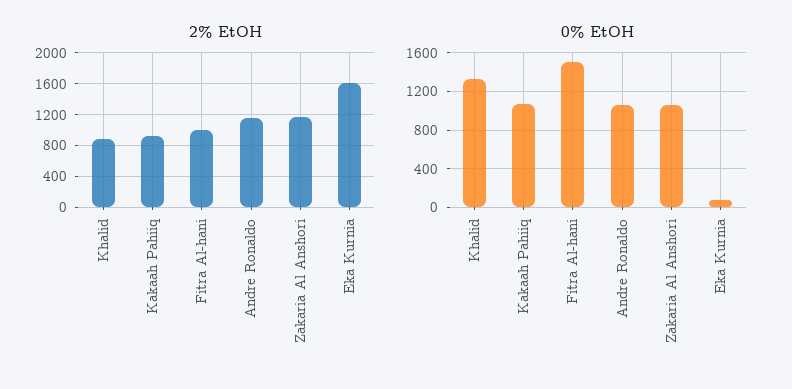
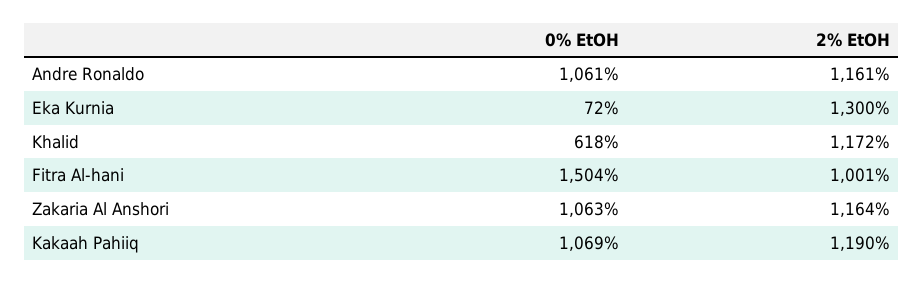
  {
    "2% EtOH": {
-     "Khalid": 900,
+     "Khalid": 1172,
-     "Kakaah Pahiiq": 900,
+     "Kakaah Pahiiq": 1190,
      "Fitra Al-hani": 1001,
      "Andre Ronaldo": 1161,
      "Zakaria Al Anshori": 1164,
-     "Eka Kurnia": 1600
+     "Eka Kurnia": 1300
    },
    "0% EtOH": {
-     "Khalid": 1300,
+     "Khalid": 618,
      "Kakaah Pahiiq": 1069,
      "Fitra Al-hani": 1504,
      "Andre Ronaldo": 1061,
      "Zakaria Al Anshori": 1063,
      "Eka Kurnia": 72
    }
  }

